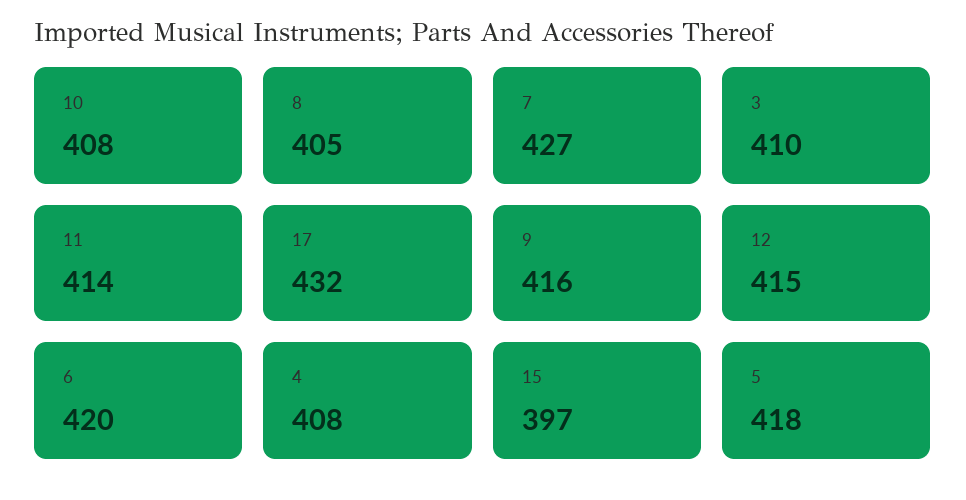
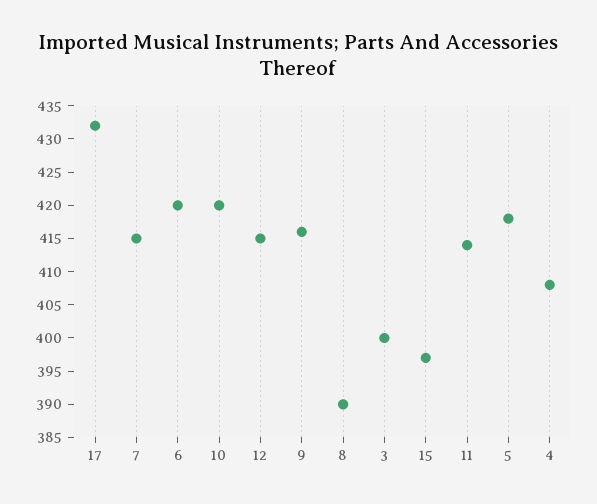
  {
-   "10": 408,
+   "10": 420,
-   "8": 405,
+   "8": 390,
-   "7": 427,
+   "7": 415,
-   "3": 410,
+   "3": 400,
    "11": 414,
    "17": 432,
    "9": 416,
    "12": 415,
    "6": 420,
    "4": 408,
    "15": 397,
    "5": 418
  }

